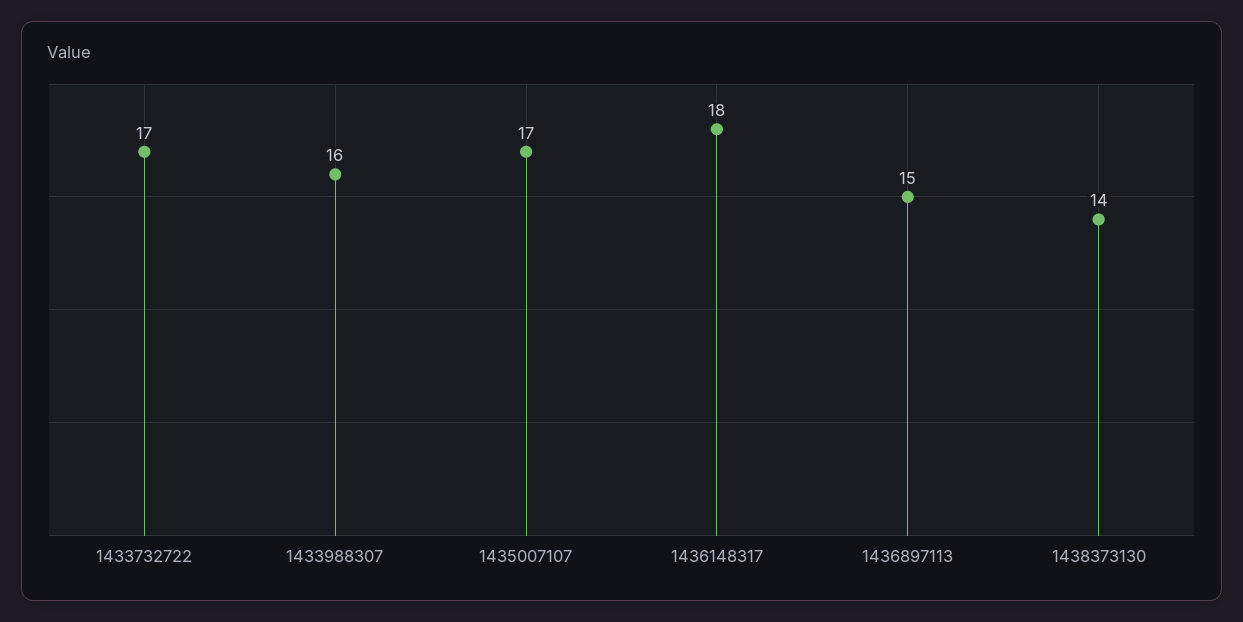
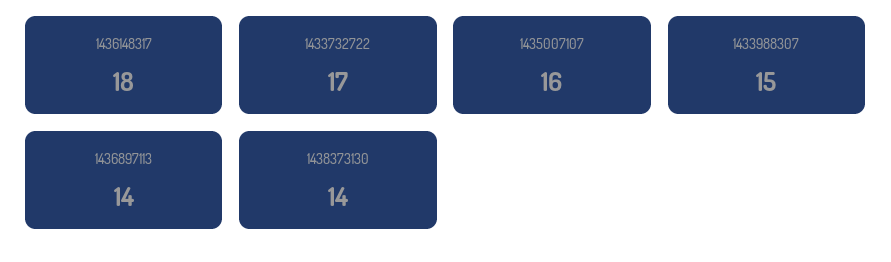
  {
    "1433732722": 17,
-   "1433988307": 16,
+   "1433988307": 15,
-   "1435007107": 17,
+   "1435007107": 16,
    "1436148317": 18,
-   "1436897113": 15,
+   "1436897113": 14,
    "1438373130": 14
  }

